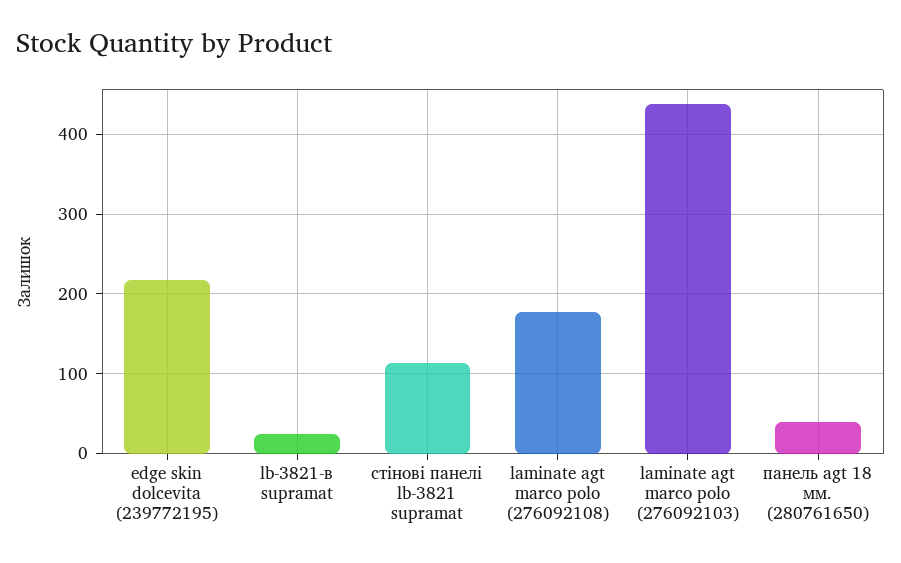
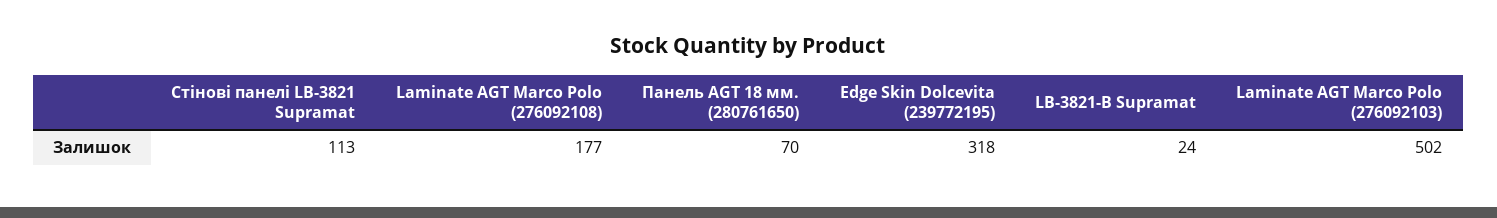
  {
-   "edge skin dolcevita (239772195)": 220,
+   "edge skin dolcevita (239772195)": 318,
    "lb-3821-в supramat": 24,
    "стінові панелі lb-3821 supramat": 113,
    "laminate agt marco polo (276092108)": 177,
-   "laminate agt marco polo (276092103)": 440,
+   "laminate agt marco polo (276092103)": 502,
-   "панель agt 18 мм. (280761650)": 40
+   "панель agt 18 мм. (280761650)": 70
  }

